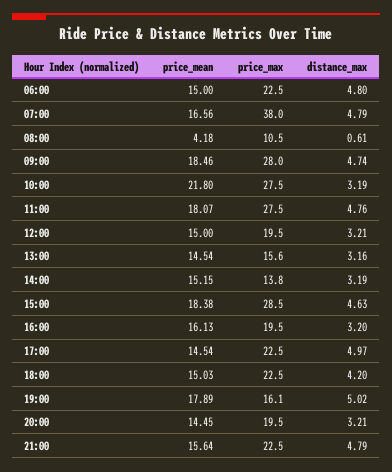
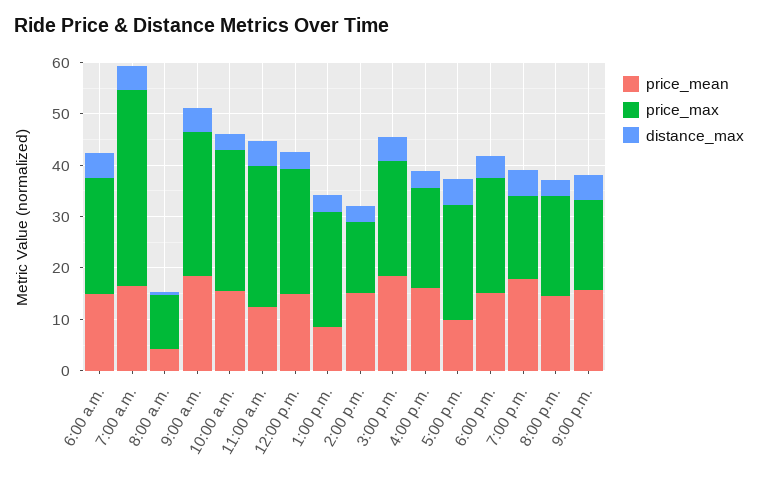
  {
    "price_mean": {
      "06:00": 15,
      "07:00": 16.56,
      "08:00": 4.18,
      "09:00": 18.46,
-     "10:00": 21.8,
+     "10:00": 16,
-     "11:00": 18.07,
+     "11:00": 12,
      "12:00": 15,
-     "13:00": 14.54,
+     "13:00": 8,
      "14:00": 15.15,
      "15:00": 18.38,
      "16:00": 16.13,
-     "17:00": 14.54,
+     "17:00": 10,
      "18:00": 15.03,
      "19:00": 17.89,
      "20:00": 14.45,
      "21:00": 15.64
    },
    "price_max": {
      "06:00": 22.5,
      "07:00": 38,
      "08:00": 10.5,
      "09:00": 28,
      "10:00": 27.5,
      "11:00": 27.5,
-     "12:00": 19.5,
+     "12:00": 24,
-     "13:00": 15.6,
+     "13:00": 22,
      "14:00": 13.8,
-     "15:00": 28.5,
+     "15:00": 22,
      "16:00": 19.5,
      "17:00": 22.5,
      "18:00": 22.5,
      "19:00": 16.1,
      "20:00": 19.5,
-     "21:00": 22.5
+     "21:00": 18
    },
    "distance_max": {
      "06:00": 4.8,
      "07:00": 4.79,
      "08:00": 0.61,
      "09:00": 4.74,
      "10:00": 3.19,
      "11:00": 4.76,
      "12:00": 3.21,
      "13:00": 3.16,
      "14:00": 3.19,
      "15:00": 4.63,
      "16:00": 3.2,
      "17:00": 4.97,
      "18:00": 4.2,
      "19:00": 5.02,
      "20:00": 3.21,
      "21:00": 4.79
    }
  }

